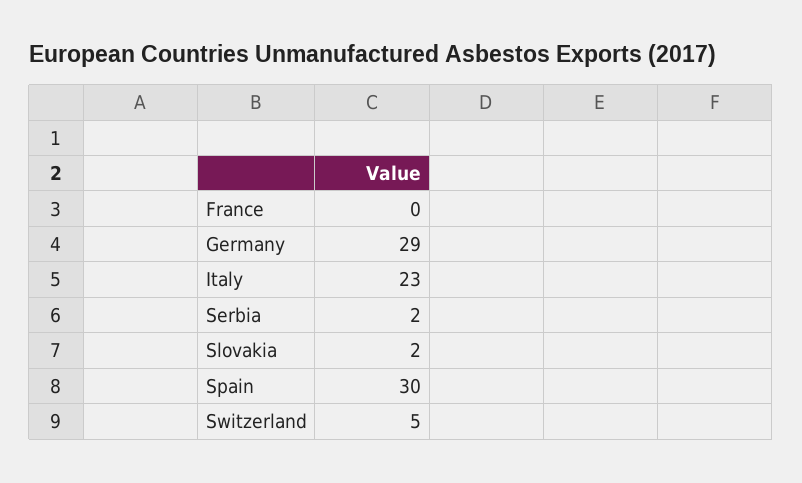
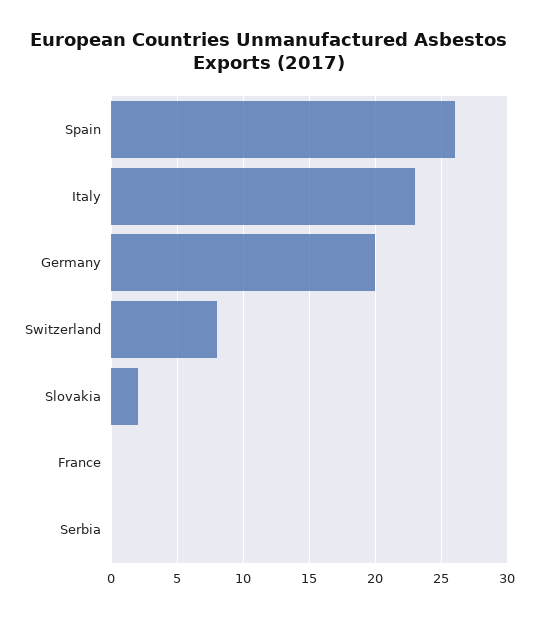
  {
    "France": 0,
-   "Germany": 29,
+   "Germany": 20,
    "Italy": 23,
-   "Serbia": 2,
+   "Serbia": 0,
    "Slovakia": 2,
-   "Spain": 30,
+   "Spain": 26,
-   "Switzerland": 5
+   "Switzerland": 8
  }

